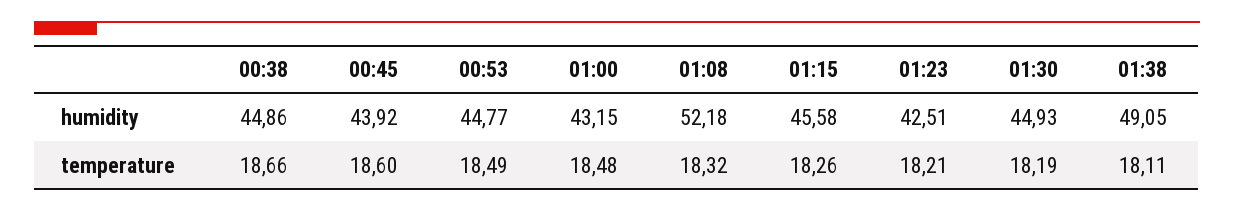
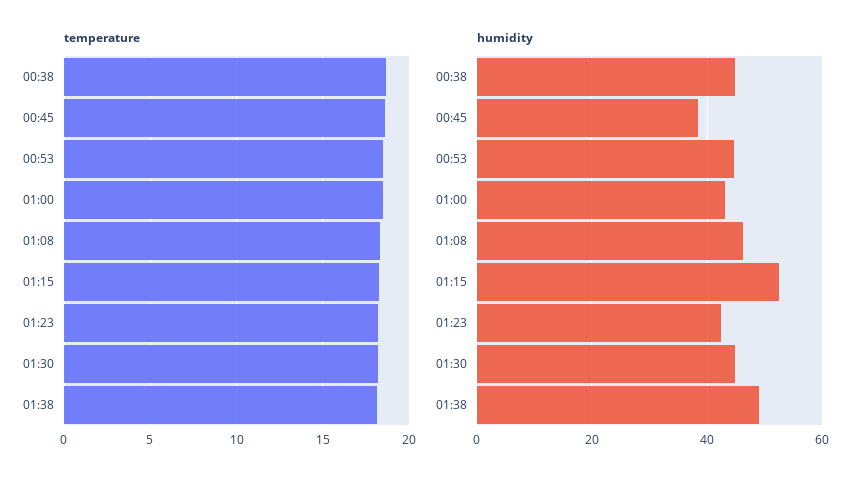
  {
    "humidity": {
      "00:38": 44.86,
-     "00:45": 43.92,
+     "00:45": 38,
      "00:53": 44.77,
      "01:00": 43.15,
-     "01:08": 52.18,
+     "01:08": 46,
-     "01:15": 45.58,
+     "01:15": 52,
      "01:23": 42.51,
      "01:30": 44.93,
      "01:38": 49.05
    },
    "temperature": {
      "00:38": 18.66,
      "00:45": 18.6,
      "00:53": 18.49,
      "01:00": 18.48,
      "01:08": 18.32,
      "01:15": 18.26,
      "01:23": 18.21,
      "01:30": 18.19,
      "01:38": 18.11
    }
  }

